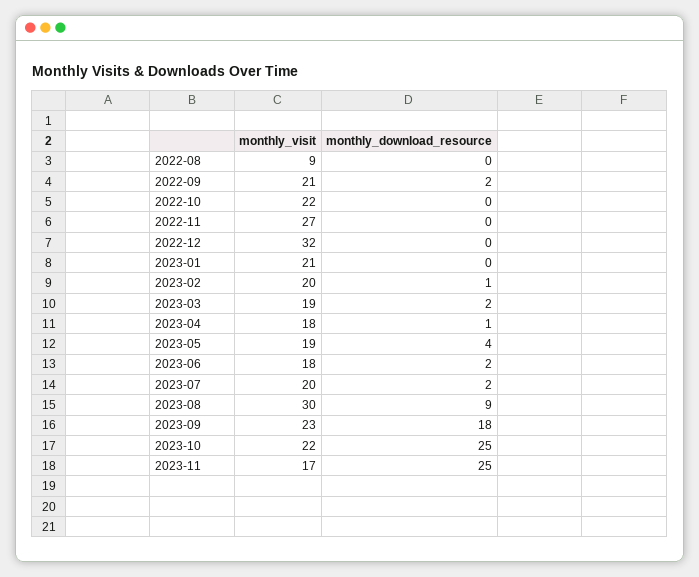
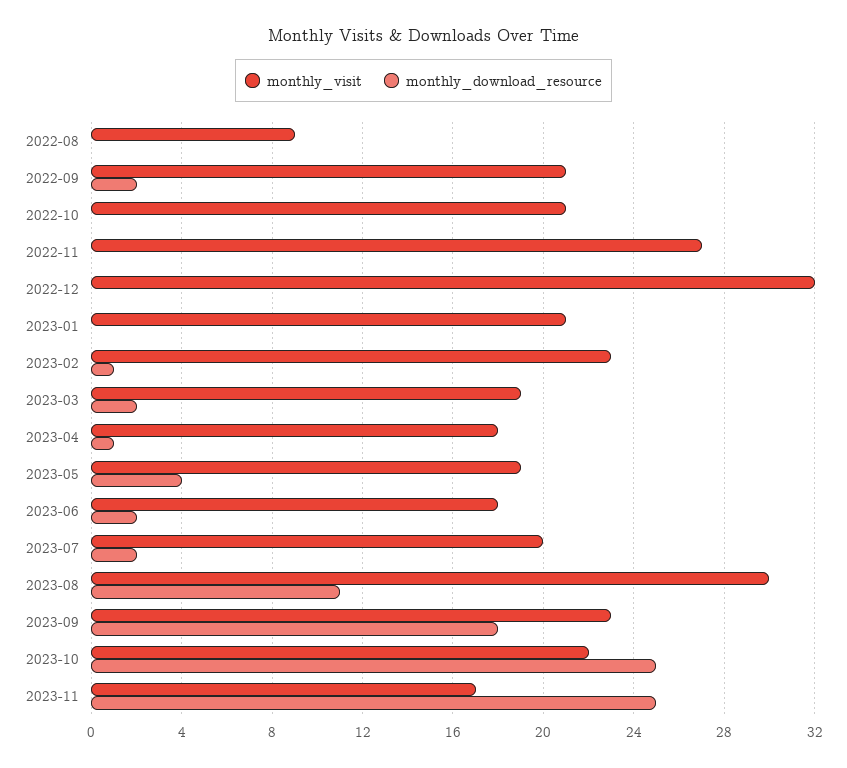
  {
    "monthly_visit": {
      "2022-08": 9,
      "2022-09": 21,
-     "2022-10": 22,
+     "2022-10": 21,
      "2022-11": 27,
      "2022-12": 32,
      "2023-01": 21,
-     "2023-02": 20,
+     "2023-02": 23,
      "2023-03": 19,
      "2023-04": 18,
      "2023-05": 19,
      "2023-06": 18,
      "2023-07": 20,
      "2023-08": 30,
      "2023-09": 23,
      "2023-10": 22,
      "2023-11": 17
    },
    "monthly_download_resource": {
      "2022-08": 0,
      "2022-09": 2,
      "2022-10": 0,
      "2022-11": 0,
      "2022-12": 0,
      "2023-01": 0,
      "2023-02": 1,
      "2023-03": 2,
      "2023-04": 1,
      "2023-05": 4,
      "2023-06": 2,
      "2023-07": 2,
-     "2023-08": 9,
+     "2023-08": 11,
      "2023-09": 18,
      "2023-10": 25,
      "2023-11": 25
    }
  }

